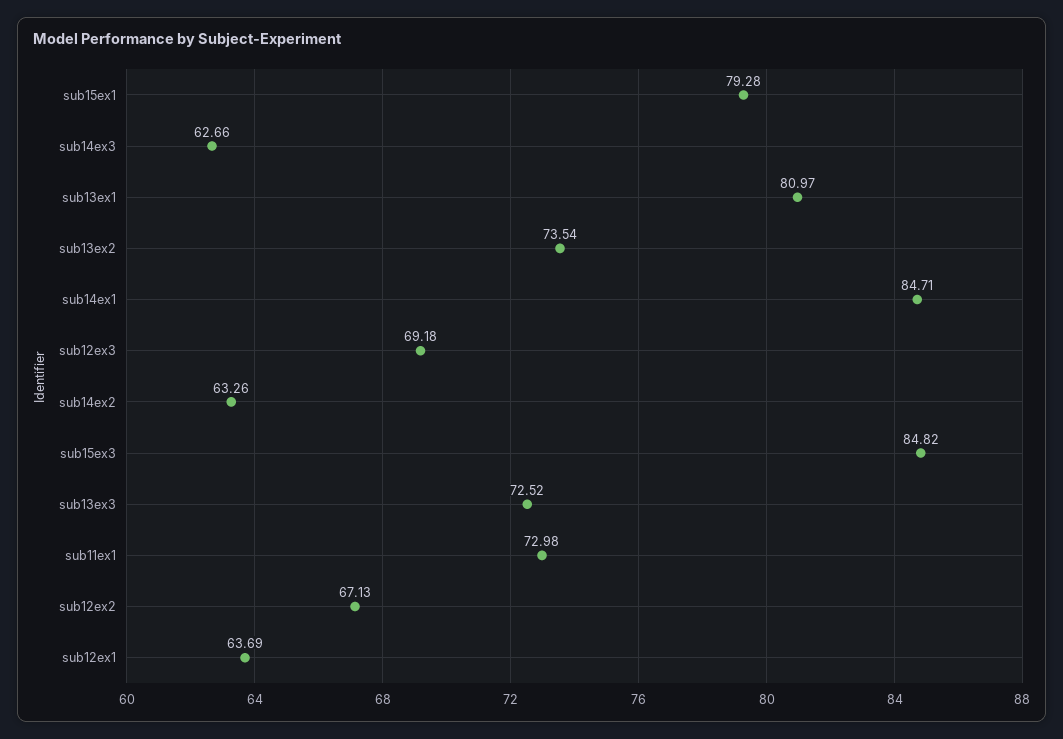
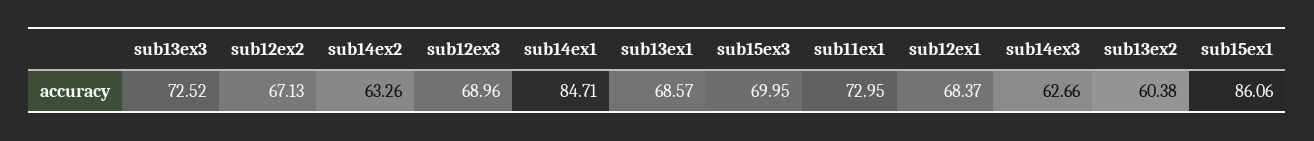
  {
-   "sub15ex1": 79.28,
+   "sub15ex1": 86.06,
    "sub14ex3": 62.66,
-   "sub13ex1": 80.97,
+   "sub13ex1": 68.57,
-   "sub13ex2": 73.54,
+   "sub13ex2": 60.38,
    "sub14ex1": 84.71,
-   "sub12ex3": 69.18,
+   "sub12ex3": 68.96,
    "sub14ex2": 63.26,
-   "sub15ex3": 84.82,
+   "sub15ex3": 69.95,
    "sub13ex3": 72.52,
-   "sub11ex1": 72.98,
+   "sub11ex1": 72.95,
    "sub12ex2": 67.13,
-   "sub12ex1": 63.69
+   "sub12ex1": 68.37
  }

